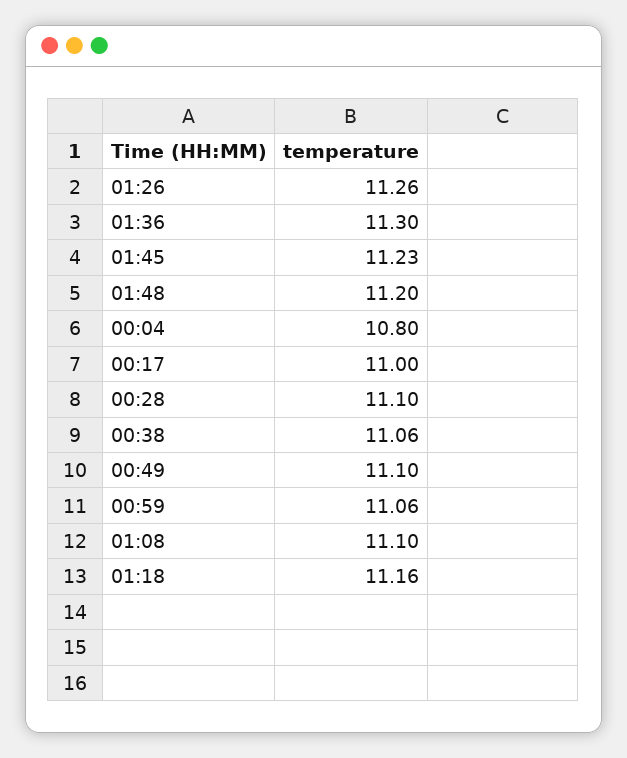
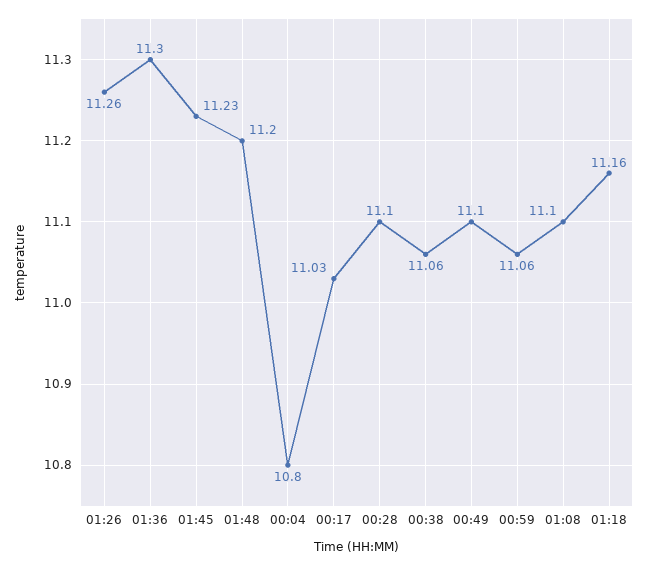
  {
    "01:26": 11.26,
    "01:36": 11.3,
    "01:45": 11.23,
    "01:48": 11.2,
    "00:04": 10.8,
-   "00:17": 11,
+   "00:17": 11.03,
    "00:28": 11.1,
    "00:38": 11.06,
    "00:49": 11.1,
    "00:59": 11.06,
    "01:08": 11.1,
    "01:18": 11.16
  }

